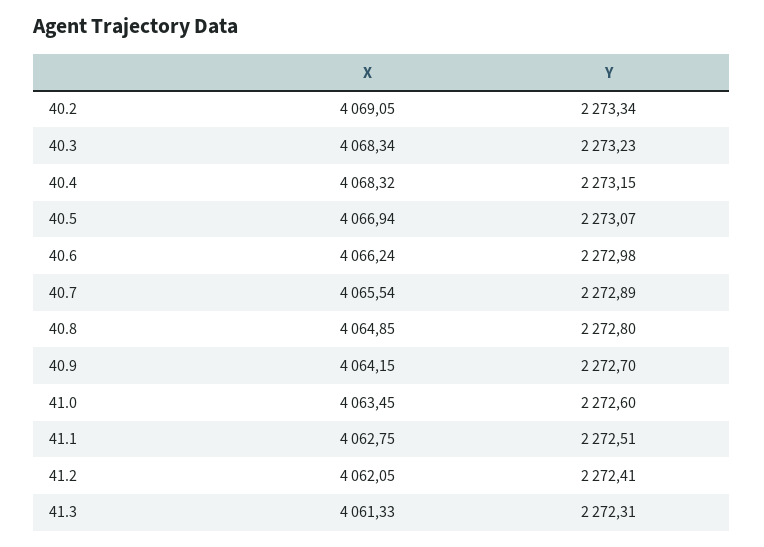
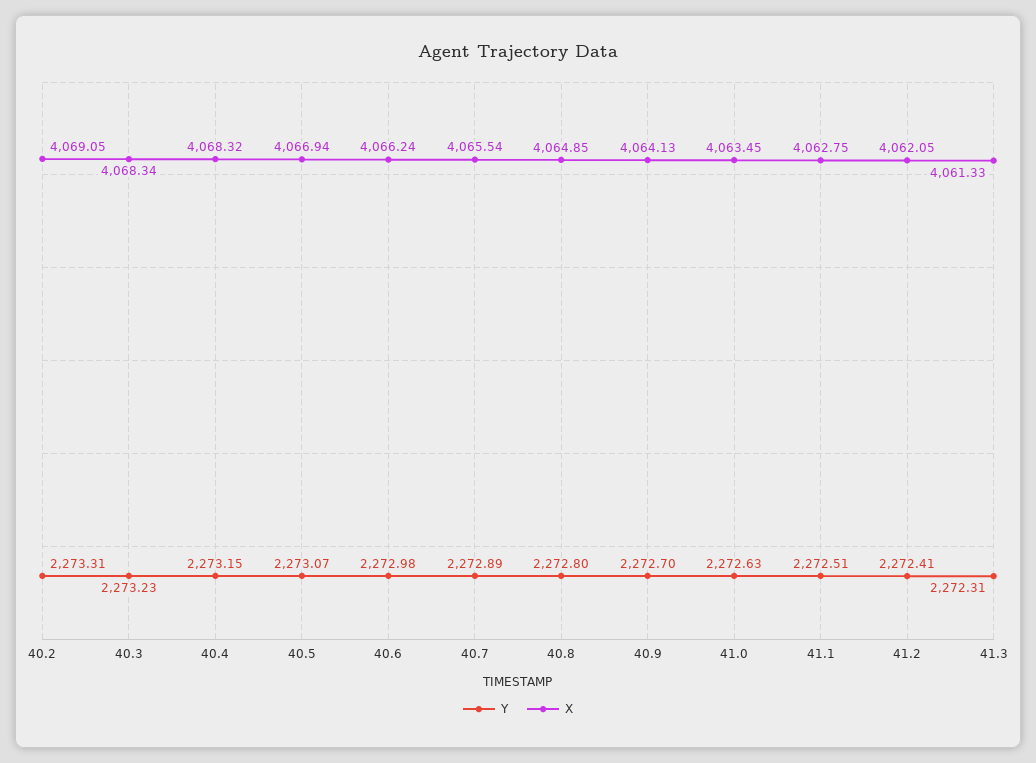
  {
    "X": {
      "40.2": 4069.05,
      "40.3": 4068.34,
      "40.4": 4068.32,
      "40.5": 4066.94,
      "40.6": 4066.24,
      "40.7": 4065.54,
      "40.8": 4064.85,
-     "40.9": 4064.15,
+     "40.9": 4064.13,
      "41.0": 4063.45,
      "41.1": 4062.75,
      "41.2": 4062.05,
      "41.3": 4061.33
    },
    "Y": {
-     "40.2": 2273.34,
+     "40.2": 2273.31,
      "40.3": 2273.23,
      "40.4": 2273.15,
      "40.5": 2273.07,
      "40.6": 2272.98,
      "40.7": 2272.89,
      "40.8": 2272.8,
      "40.9": 2272.7,
-     "41.0": 2272.6,
+     "41.0": 2272.63,
      "41.1": 2272.51,
      "41.2": 2272.41,
      "41.3": 2272.31
    }
  }

